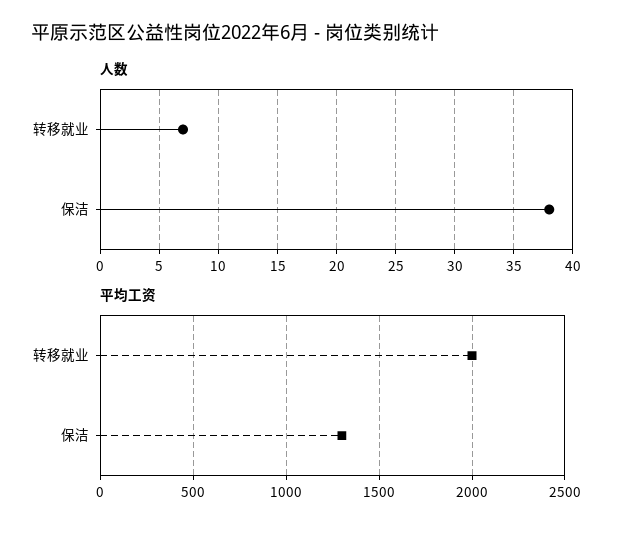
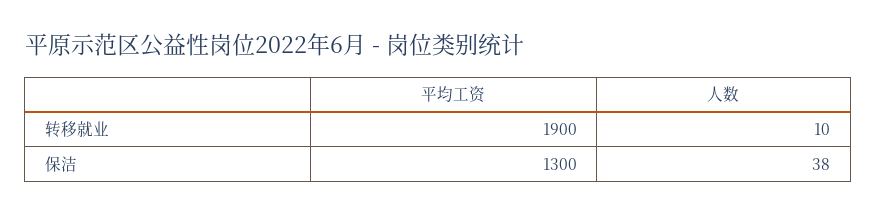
  {
    "人数": {
-     "转移就业": 7,
+     "转移就业": 10,
      "保洁": 38
    },
    "平均工资": {
-     "转移就业": 2000,
+     "转移就业": 1900,
      "保洁": 1300
    }
  }

